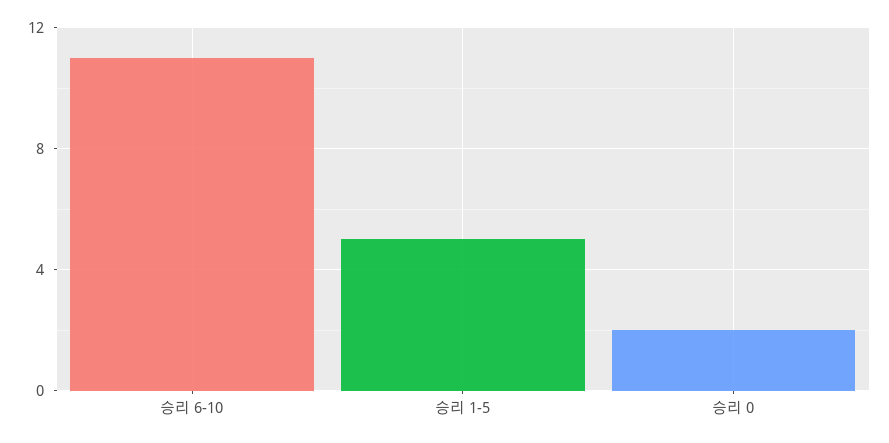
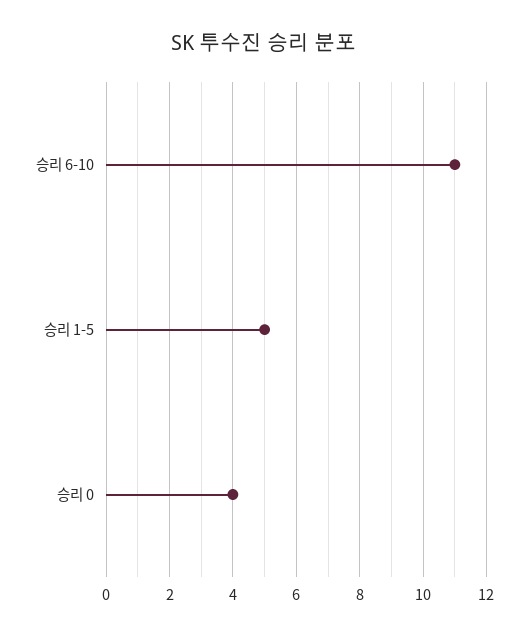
  {
    "승리 6-10": 11,
    "승리 1-5": 5,
-   "승리 0": 2
+   "승리 0": 4
  }

